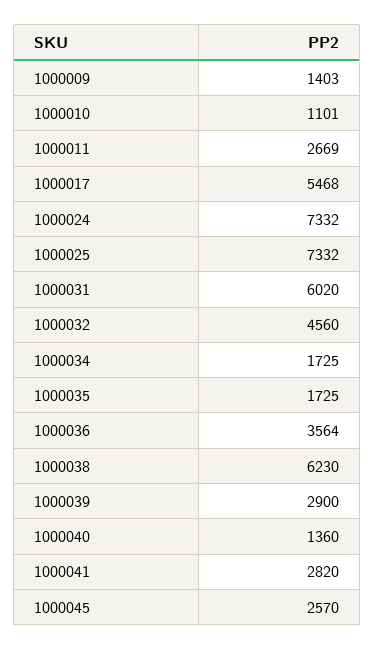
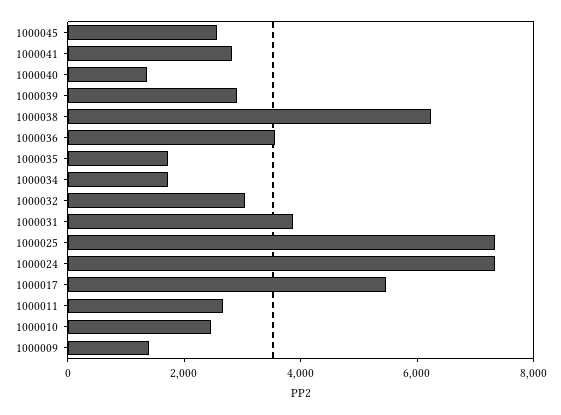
  {
    "1000009": 1403,
-   "1000010": 1101,
+   "1000010": 2500,
    "1000011": 2669,
    "1000017": 5468,
    "1000024": 7332,
    "1000025": 7332,
-   "1000031": 6020,
+   "1000031": 4000,
-   "1000032": 4560,
+   "1000032": 3000,
    "1000034": 1725,
    "1000035": 1725,
    "1000036": 3564,
    "1000038": 6230,
    "1000039": 2900,
    "1000040": 1360,
    "1000041": 2820,
    "1000045": 2570
  }

